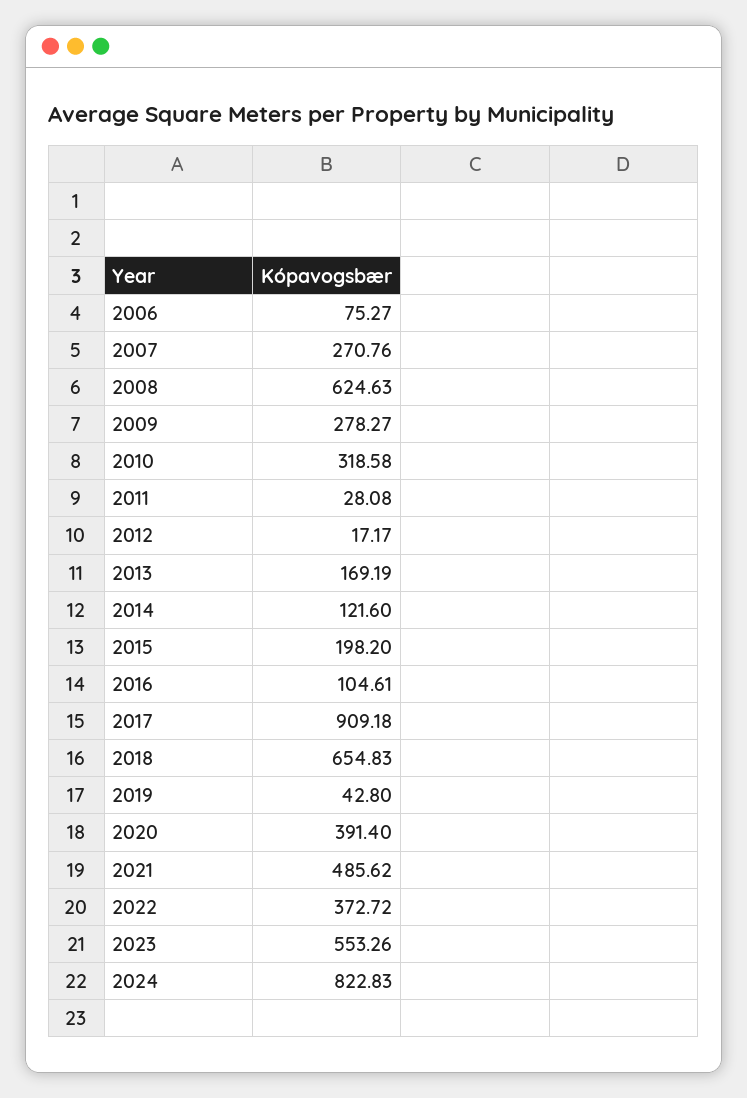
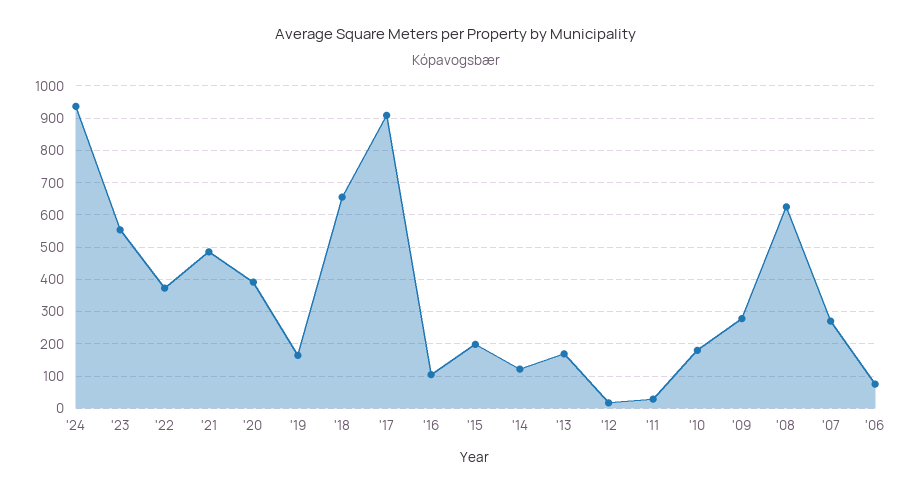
  {
    "2006": 75.27,
    "2007": 270.76,
    "2008": 624.63,
    "2009": 278.27,
-   "2010": 318.58,
+   "2010": 180,
    "2011": 28.08,
    "2012": 17.17,
    "2013": 169.19,
    "2014": 121.6,
    "2015": 198.2,
    "2016": 104.61,
    "2017": 909.18,
    "2018": 654.83,
-   "2019": 42.8,
+   "2019": 160,
    "2020": 391.4,
    "2021": 485.62,
    "2022": 372.72,
    "2023": 553.26,
-   "2024": 822.83
+   "2024": 940
  }

